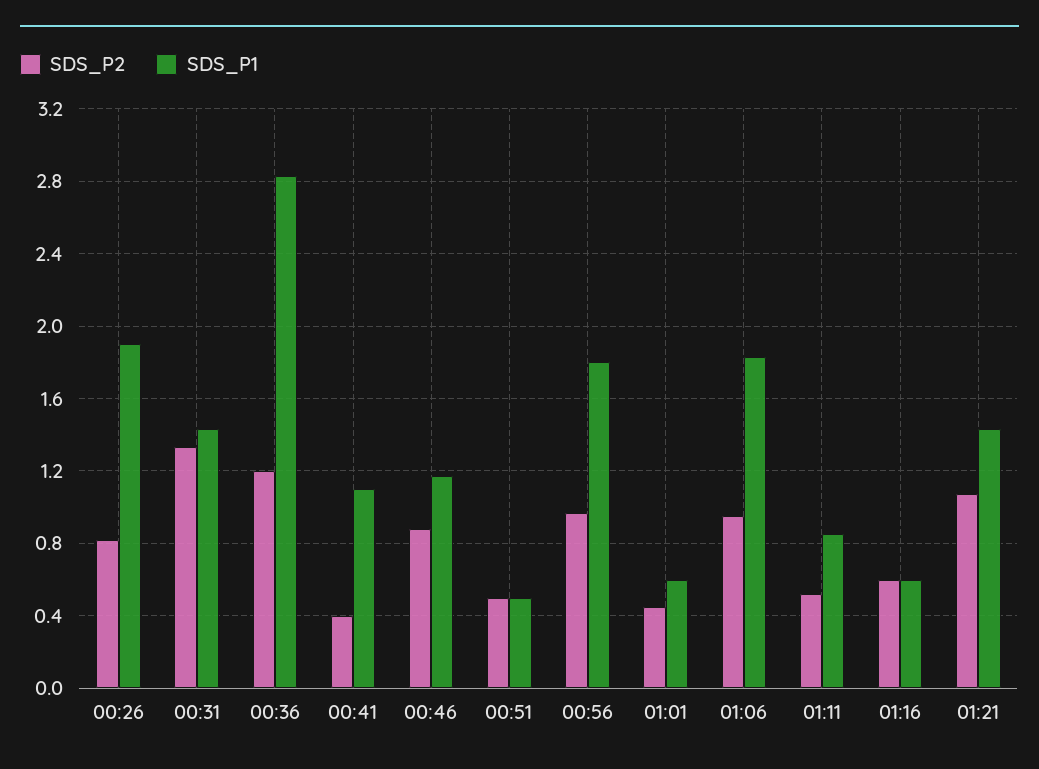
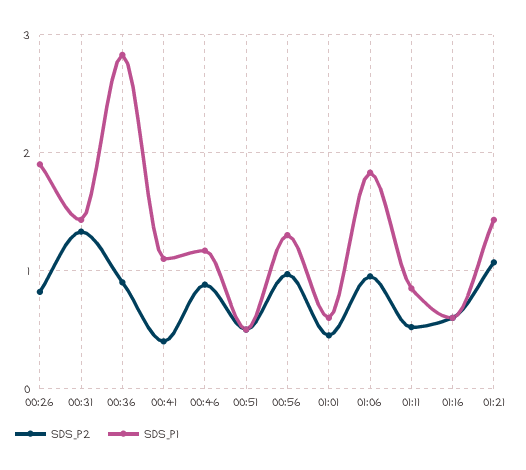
  {
    "SDS_P2": {
      "00:26": 0.8,
      "00:31": 1.35,
-     "00:36": 1.2,
+     "00:36": 0.9,
      "00:41": 0.4,
      "00:46": 0.9,
      "00:51": 0.5,
      "00:56": 0.95,
      "01:01": 0.45,
      "01:06": 0.95,
      "01:11": 0.5,
      "01:16": 0.6,
      "01:21": 1.05
    },
    "SDS_P1": {
      "00:26": 1.9,
      "00:31": 1.45,
      "00:36": 2.85,
      "00:41": 1.1,
      "00:46": 1.15,
      "00:51": 0.5,
-     "00:56": 1.8,
+     "00:56": 1.3,
      "01:01": 0.6,
      "01:06": 1.85,
      "01:11": 0.85,
      "01:16": 0.6,
      "01:21": 1.45
    }
  }

